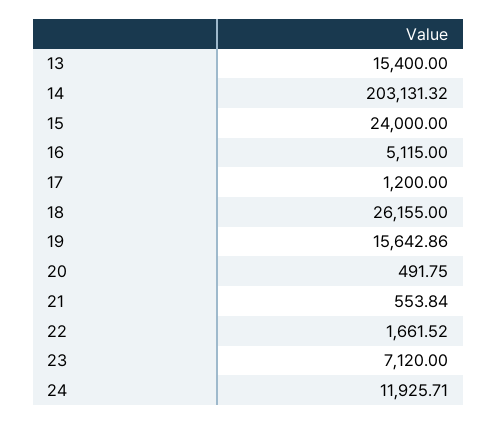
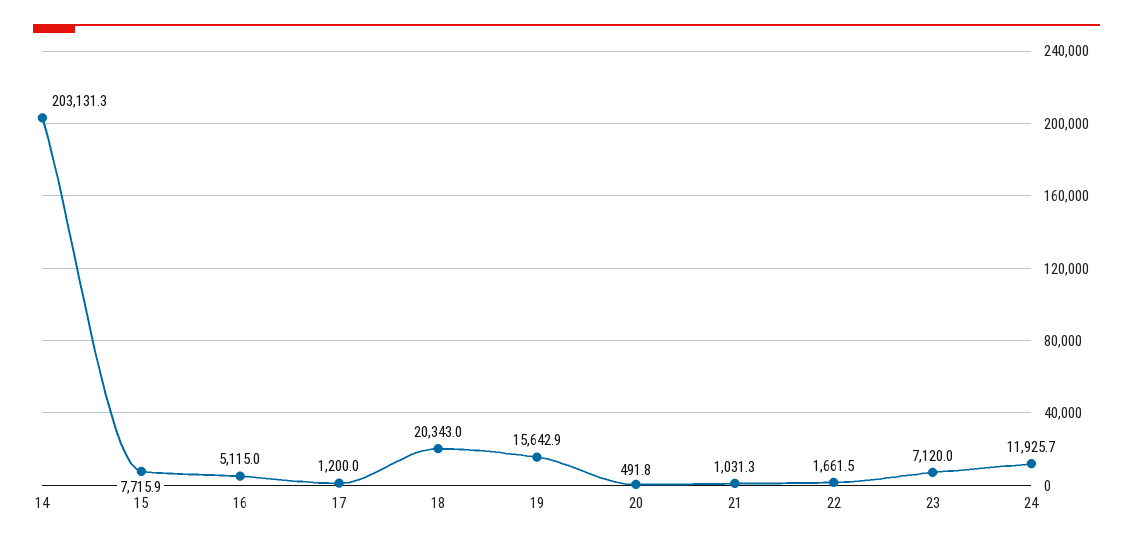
  {
-   "13": 15400,
    "14": 203131.32,
-   "15": 24000,
+   "15": 7715.9,
    "16": 5115,
    "17": 1200,
-   "18": 26155,
+   "18": 20343,
    "19": 15642.86,
    "20": 491.75,
-   "21": 553.84,
+   "21": 1031.3,
    "22": 1661.52,
    "23": 7120,
    "24": 11925.71
  }

